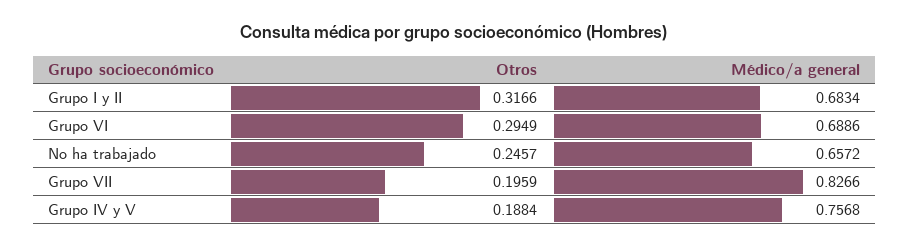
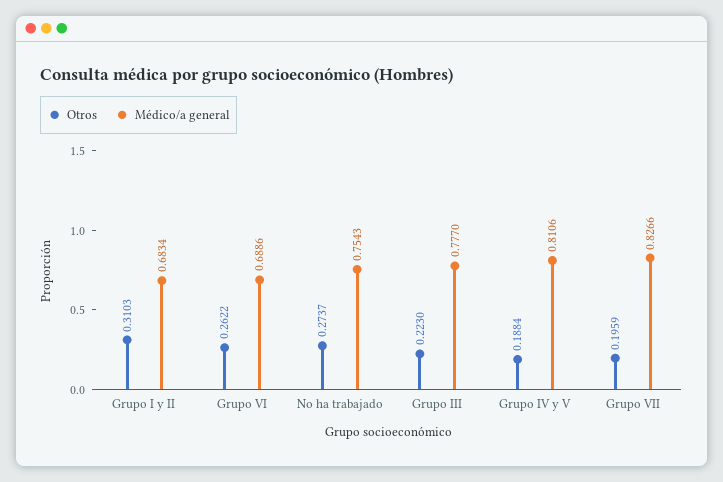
  {
    "Otros": {
-     "Grupo I y II": 0.3166,
+     "Grupo I y II": 0.3103,
-     "Grupo VI": 0.2949,
+     "Grupo VI": 0.2622,
-     "No ha trabajado": 0.2457,
+     "No ha trabajado": 0.2737,
      "Grupo VII": 0.1959,
-     "Grupo IV y V": 0.1884
+     "Grupo IV y V": 0.1884,
+     "Grupo III": 0.223
    },
    "Médico/a general": {
      "Grupo I y II": 0.6834,
      "Grupo VI": 0.6886,
-     "No ha trabajado": 0.6572,
+     "No ha trabajado": 0.7543,
      "Grupo VII": 0.8266,
-     "Grupo IV y V": 0.7568
+     "Grupo IV y V": 0.8106,
+     "Grupo III": 0.777
    }
  }

